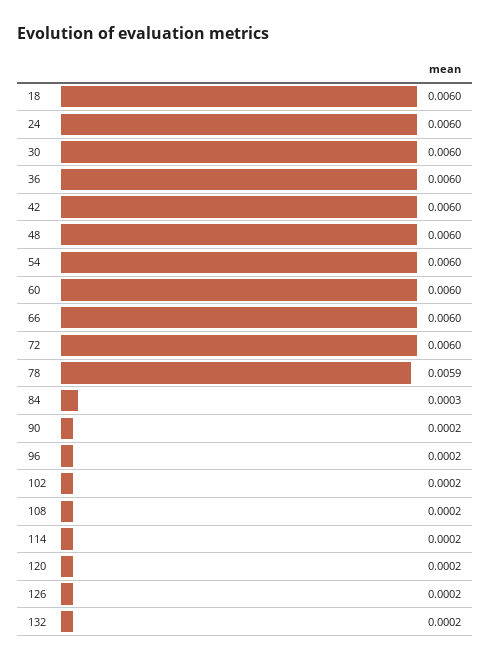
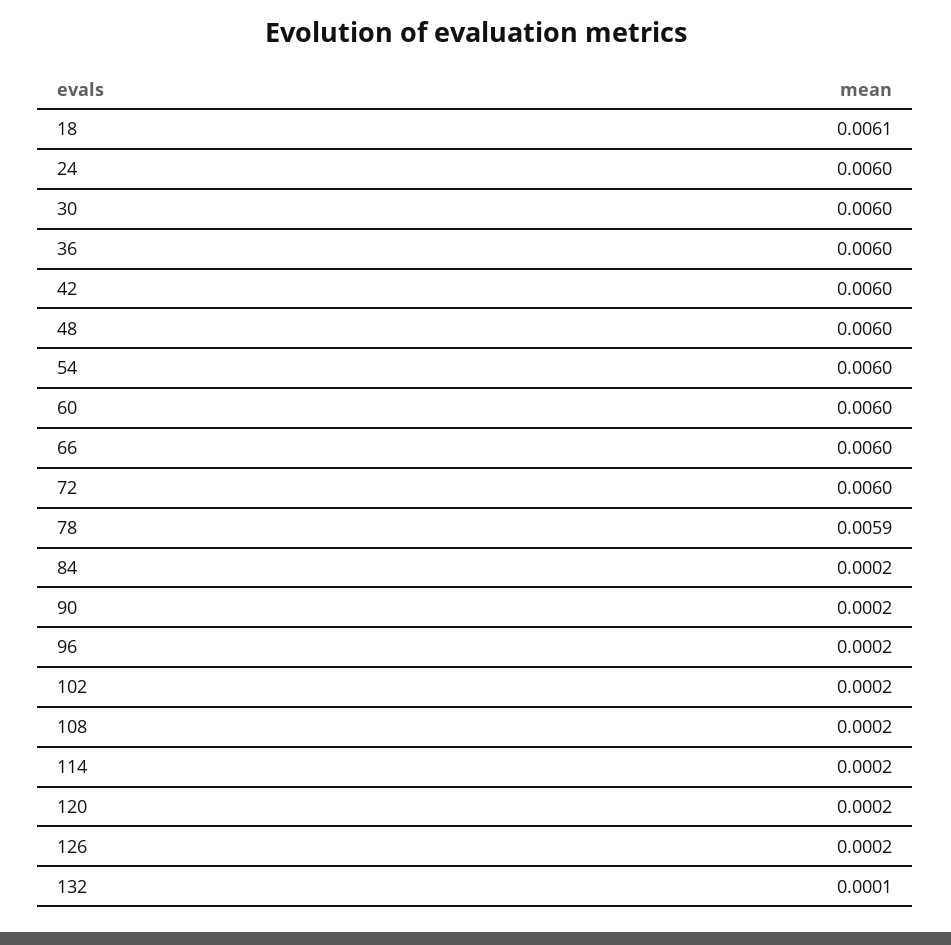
  {
-   "18": 0.006,
+   "18": 0.0061,
    "24": 0.006,
    "30": 0.006,
    "36": 0.006,
    "42": 0.006,
    "48": 0.006,
    "54": 0.006,
    "60": 0.006,
    "66": 0.006,
    "72": 0.006,
    "78": 0.0059,
-   "84": 0.0003,
+   "84": 0.0002,
    "90": 0.0002,
    "96": 0.0002,
    "102": 0.0002,
    "108": 0.0002,
    "114": 0.0002,
    "120": 0.0002,
    "126": 0.0002,
-   "132": 0.0002
+   "132": 0.0001
  }

